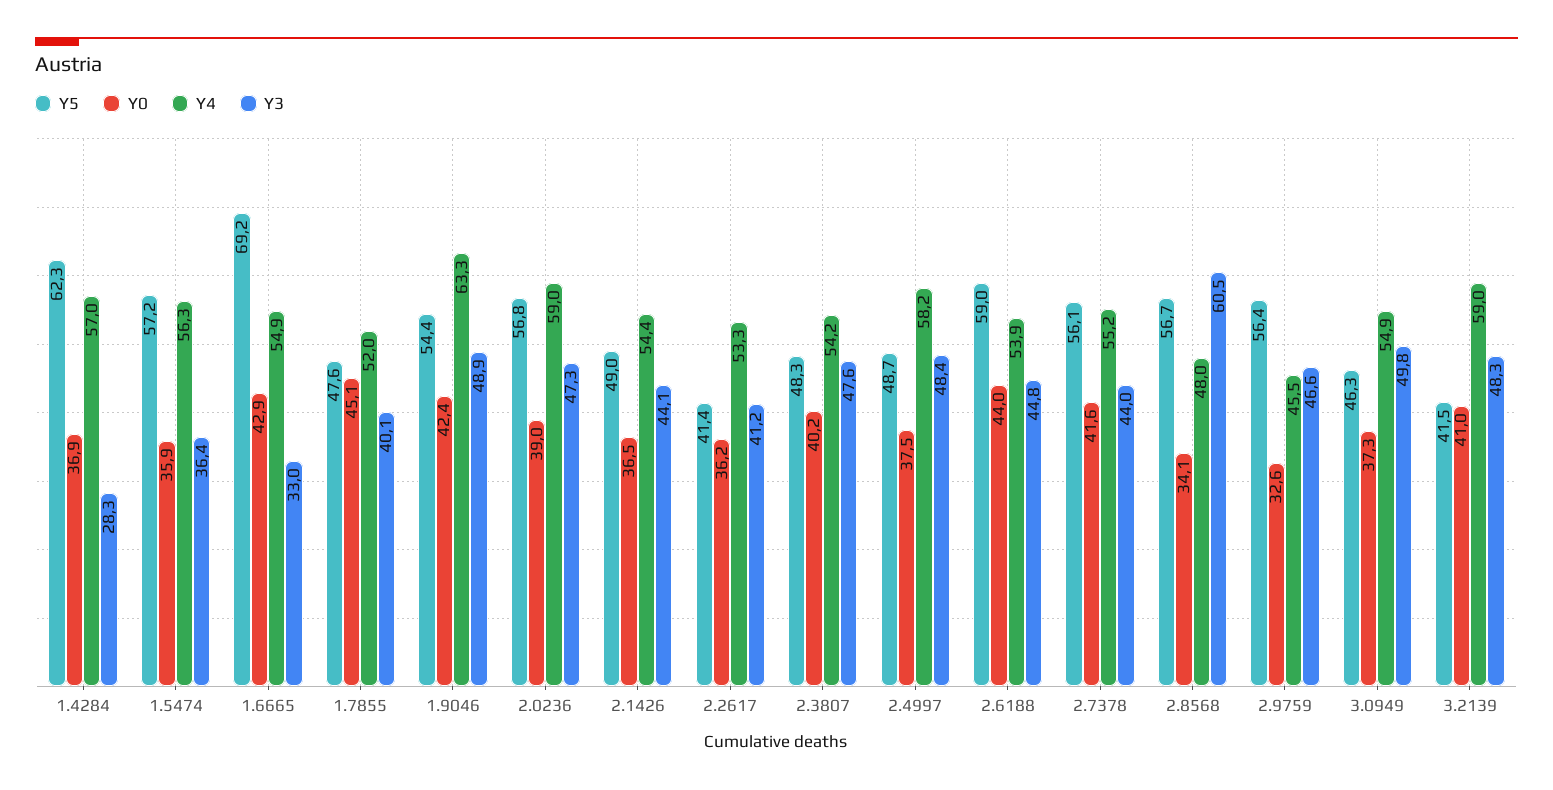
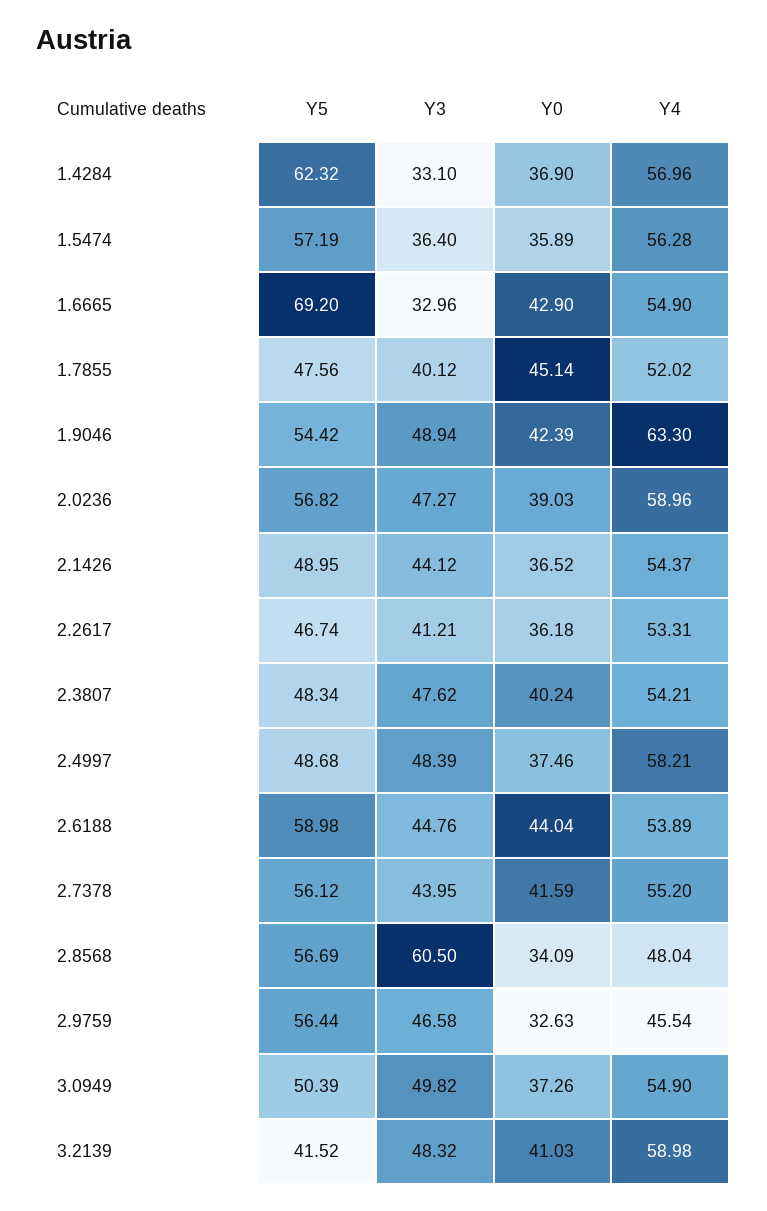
  {
    "Y5": {
      "1.4284": 62.32,
      "1.5474": 57.19,
      "1.6665": 69.2,
      "1.7855": 47.56,
      "1.9046": 54.42,
      "2.0236": 56.82,
      "2.1426": 48.95,
-     "2.2617": 41.4,
+     "2.2617": 46.74,
      "2.3807": 48.34,
      "2.4997": 48.68,
      "2.6188": 58.98,
      "2.7378": 56.12,
      "2.8568": 56.69,
      "2.9759": 56.44,
-     "3.0949": 46.3,
+     "3.0949": 50.39,
      "3.2139": 41.52
    },
    "Y0": {
      "1.4284": 36.9,
      "1.5474": 35.89,
      "1.6665": 42.9,
      "1.7855": 45.14,
      "1.9046": 42.39,
      "2.0236": 39.03,
      "2.1426": 36.52,
      "2.2617": 36.18,
      "2.3807": 40.24,
      "2.4997": 37.46,
      "2.6188": 44.04,
      "2.7378": 41.59,
      "2.8568": 34.09,
      "2.9759": 32.63,
      "3.0949": 37.26,
      "3.2139": 41.03
    },
    "Y4": {
      "1.4284": 56.96,
      "1.5474": 56.28,
      "1.6665": 54.9,
      "1.7855": 52.02,
      "1.9046": 63.3,
      "2.0236": 58.96,
      "2.1426": 54.37,
      "2.2617": 53.31,
      "2.3807": 54.21,
      "2.4997": 58.21,
      "2.6188": 53.89,
      "2.7378": 55.2,
      "2.8568": 48.04,
      "2.9759": 45.54,
      "3.0949": 54.9,
      "3.2139": 58.98
    },
    "Y3": {
-     "1.4284": 28.3,
+     "1.4284": 33.1,
      "1.5474": 36.4,
      "1.6665": 32.96,
      "1.7855": 40.12,
      "1.9046": 48.94,
      "2.0236": 47.27,
      "2.1426": 44.12,
      "2.2617": 41.21,
      "2.3807": 47.62,
      "2.4997": 48.39,
      "2.6188": 44.76,
      "2.7378": 43.95,
      "2.8568": 60.5,
      "2.9759": 46.58,
      "3.0949": 49.82,
      "3.2139": 48.32
    }
  }

